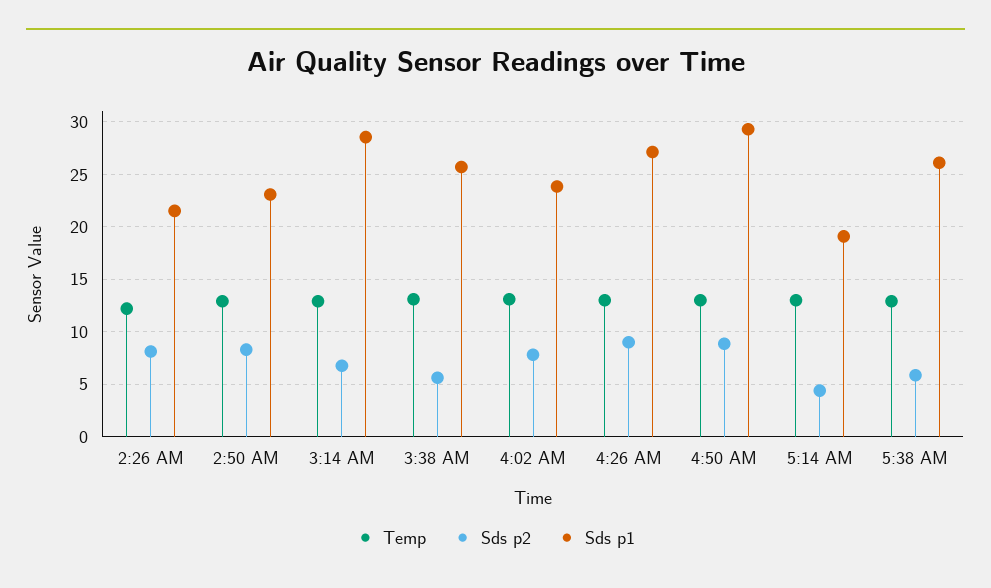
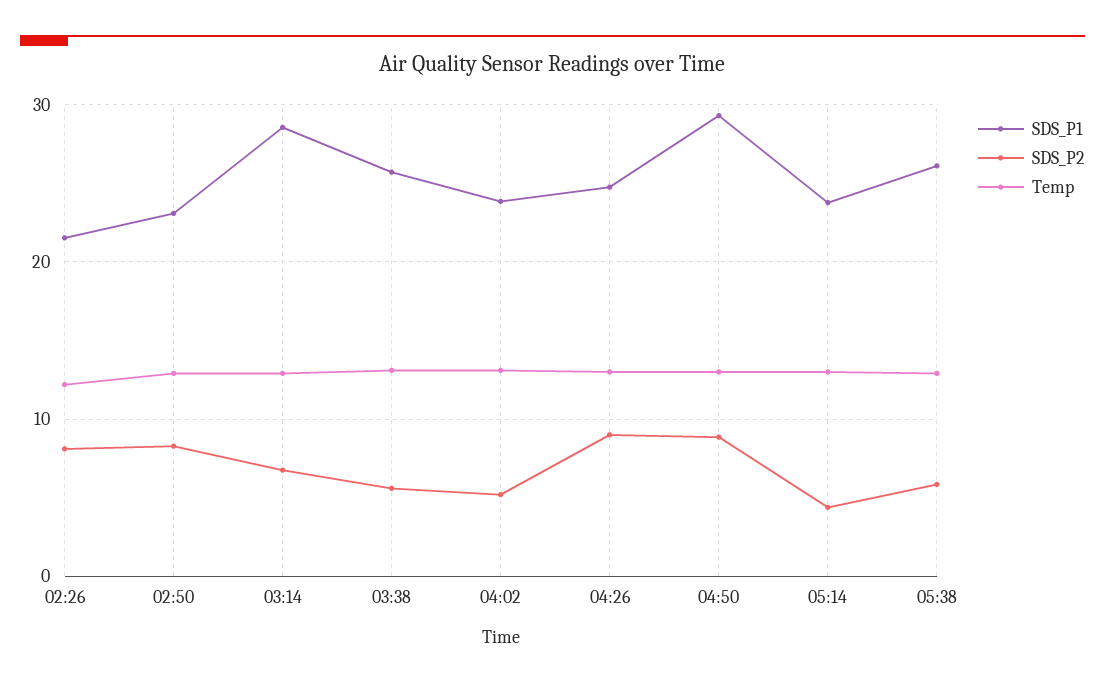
  {
    "Temp": {
      "2:26 AM": 12,
      "2:50 AM": 13,
      "3:14 AM": 13,
      "3:38 AM": 13,
      "4:02 AM": 13,
      "4:26 AM": 13,
      "4:50 AM": 13,
      "5:14 AM": 13,
      "5:38 AM": 13
    },
    "Sds p2": {
      "2:26 AM": 8,
      "2:50 AM": 8,
      "3:14 AM": 7,
      "3:38 AM": 6,
-     "4:02 AM": 8,
+     "4:02 AM": 5,
      "4:26 AM": 9,
      "4:50 AM": 9,
      "5:14 AM": 4,
      "5:38 AM": 6
    },
    "Sds p1": {
      "2:26 AM": 22,
      "2:50 AM": 23,
      "3:14 AM": 29,
      "3:38 AM": 26,
      "4:02 AM": 24,
-     "4:26 AM": 27,
+     "4:26 AM": 25,
      "4:50 AM": 29,
-     "5:14 AM": 19,
+     "5:14 AM": 24,
      "5:38 AM": 26
    }
  }

